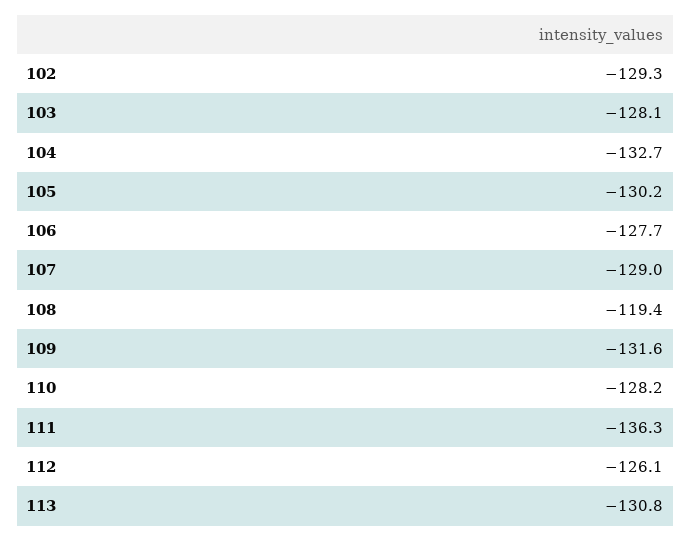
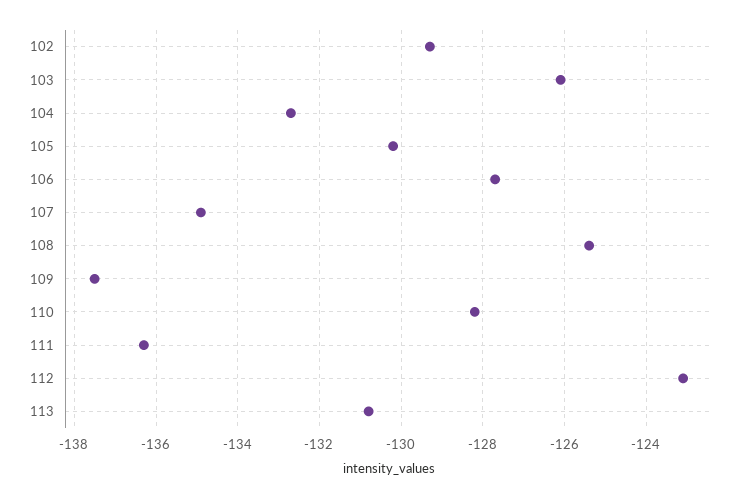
  {
    "102": -129.3,
-   "103": -128.1,
+   "103": -126,
    "104": -132.7,
    "105": -130.2,
    "106": -127.7,
-   "107": -129,
+   "107": -135,
-   "108": -119.4,
+   "108": -125.5,
-   "109": -131.6,
+   "109": -137.5,
    "110": -128.2,
    "111": -136.3,
-   "112": -126.1,
+   "112": -123,
    "113": -130.8
  }

